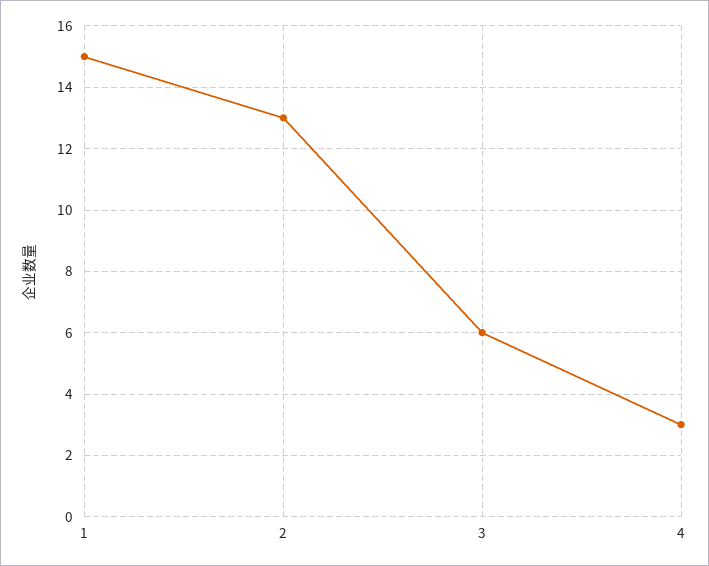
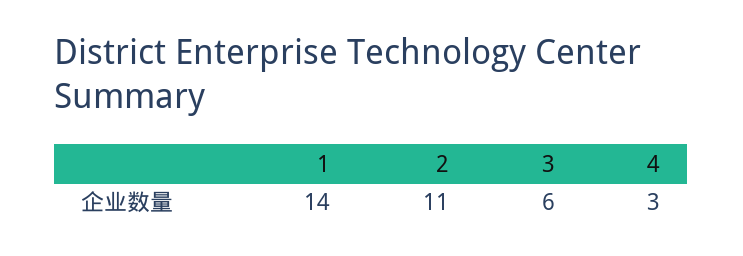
  {
-   "1": 15,
+   "1": 14,
-   "2": 13,
+   "2": 11,
    "3": 6,
    "4": 3
  }

